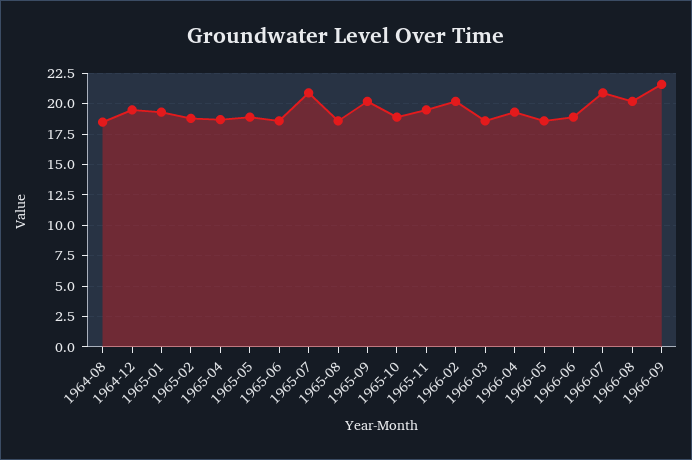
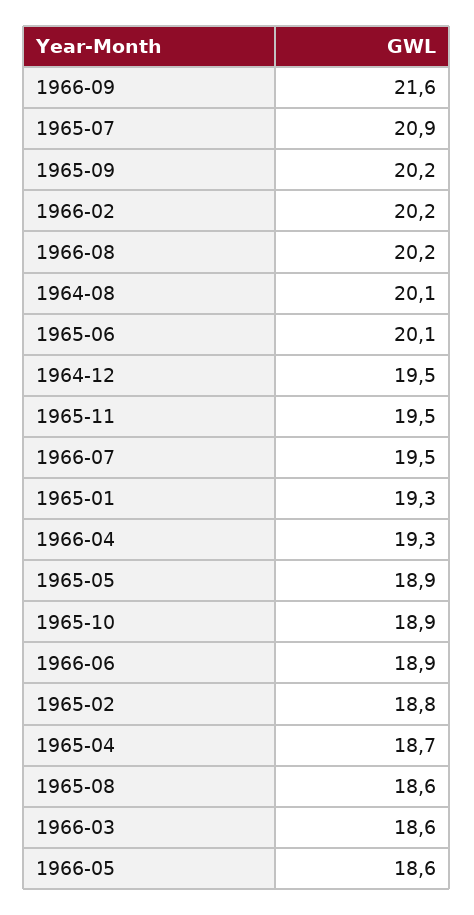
  {
-   "1964-08": 18.5,
+   "1964-08": 20.1,
    "1964-12": 19.5,
    "1965-01": 19.3,
    "1965-02": 18.8,
    "1965-04": 18.7,
    "1965-05": 18.9,
-   "1965-06": 18.5,
+   "1965-06": 20.1,
    "1965-07": 20.9,
    "1965-08": 18.6,
    "1965-09": 20.2,
    "1965-10": 18.9,
    "1965-11": 19.5,
    "1966-02": 20.2,
    "1966-03": 18.6,
    "1966-04": 19.3,
    "1966-05": 18.6,
    "1966-06": 18.9,
-   "1966-07": 21,
+   "1966-07": 19.5,
    "1966-08": 20.2,
    "1966-09": 21.6
  }

